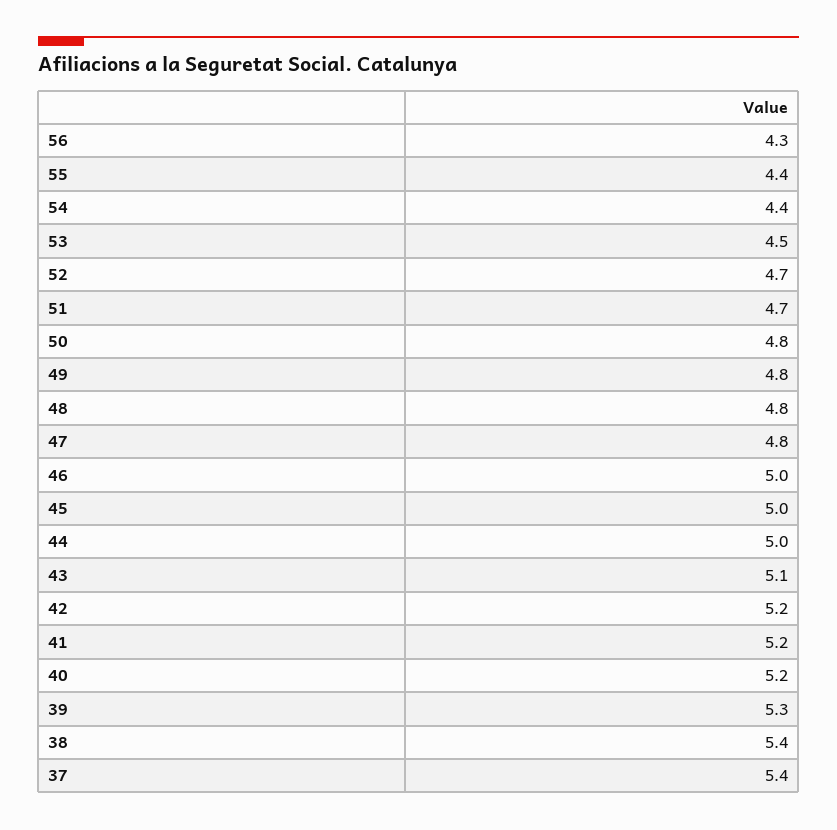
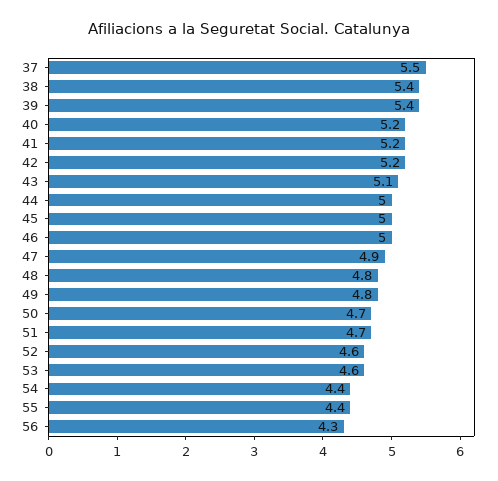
  {
    "56": 4.3,
    "55": 4.4,
    "54": 4.4,
-   "53": 4.5,
+   "53": 4.6,
-   "52": 4.7,
+   "52": 4.6,
    "51": 4.7,
-   "50": 4.8,
+   "50": 4.7,
    "49": 4.8,
    "48": 4.8,
-   "47": 4.8,
+   "47": 4.9,
    "46": 5,
    "45": 5,
    "44": 5,
    "43": 5.1,
    "42": 5.2,
    "41": 5.2,
    "40": 5.2,
-   "39": 5.3,
+   "39": 5.4,
    "38": 5.4,
-   "37": 5.4
+   "37": 5.5
  }

